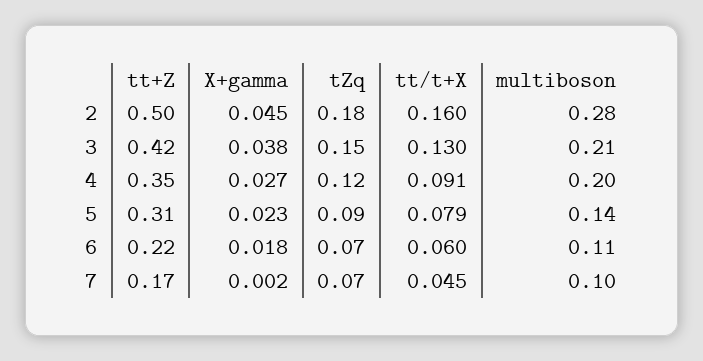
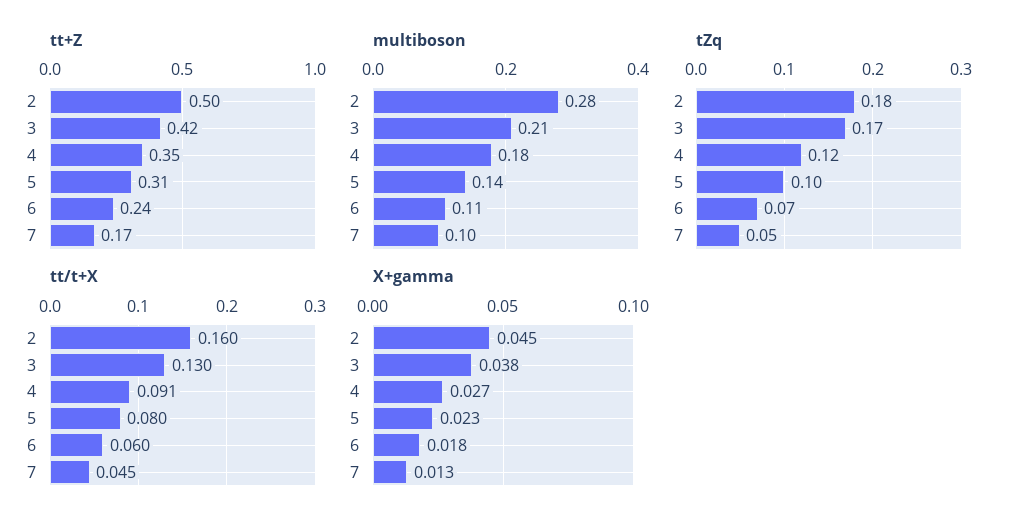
  {
    "tt+Z": {
      "2": 0.5,
      "3": 0.42,
      "4": 0.35,
      "5": 0.31,
-     "6": 0.22,
+     "6": 0.24,
      "7": 0.17
    },
    "X+gamma": {
      "2": 0.045,
      "3": 0.038,
      "4": 0.027,
      "5": 0.023,
      "6": 0.018,
-     "7": 0.002
+     "7": 0.013
    },
    "tZq": {
      "2": 0.18,
-     "3": 0.15,
+     "3": 0.17,
      "4": 0.12,
-     "5": 0.09,
+     "5": 0.1,
      "6": 0.07,
-     "7": 0.07
+     "7": 0.05
    },
    "tt/t+X": {
      "2": 0.16,
      "3": 0.13,
      "4": 0.091,
-     "5": 0.079,
+     "5": 0.08,
      "6": 0.06,
      "7": 0.045
    },
    "multiboson": {
      "2": 0.28,
      "3": 0.21,
-     "4": 0.2,
+     "4": 0.18,
      "5": 0.14,
      "6": 0.11,
      "7": 0.1
    }
  }

